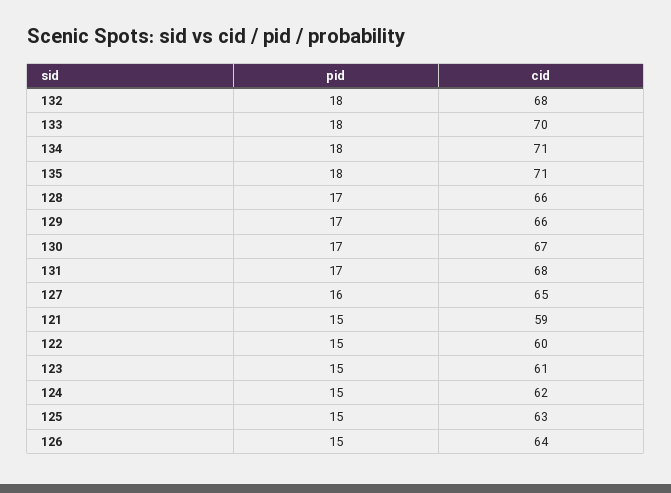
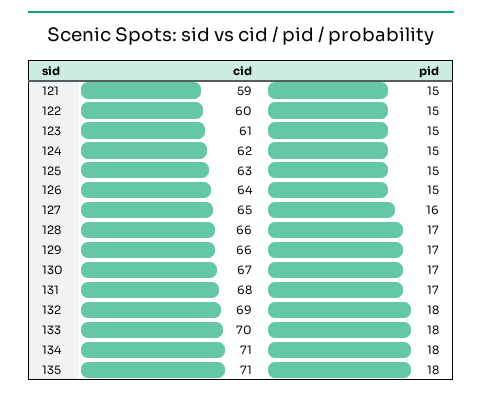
  {
    "pid": {
      "132": 18,
      "133": 18,
      "134": 18,
      "135": 18,
      "128": 17,
      "129": 17,
      "130": 17,
      "131": 17,
      "127": 16,
      "121": 15,
      "122": 15,
      "123": 15,
      "124": 15,
      "125": 15,
      "126": 15
    },
    "cid": {
-     "132": 68,
+     "132": 69,
      "133": 70,
      "134": 71,
      "135": 71,
      "128": 66,
      "129": 66,
      "130": 67,
      "131": 68,
      "127": 65,
      "121": 59,
      "122": 60,
      "123": 61,
      "124": 62,
      "125": 63,
      "126": 64
    }
  }

